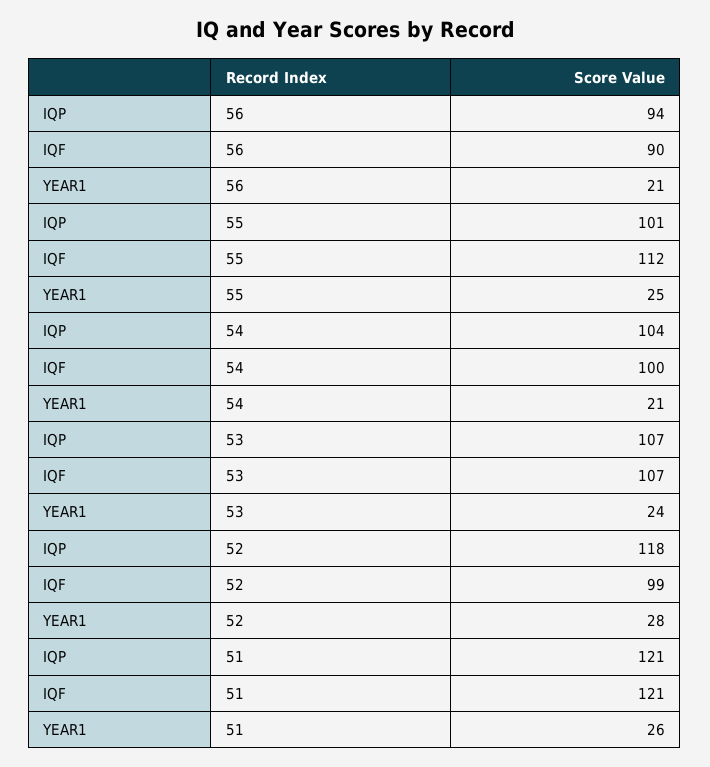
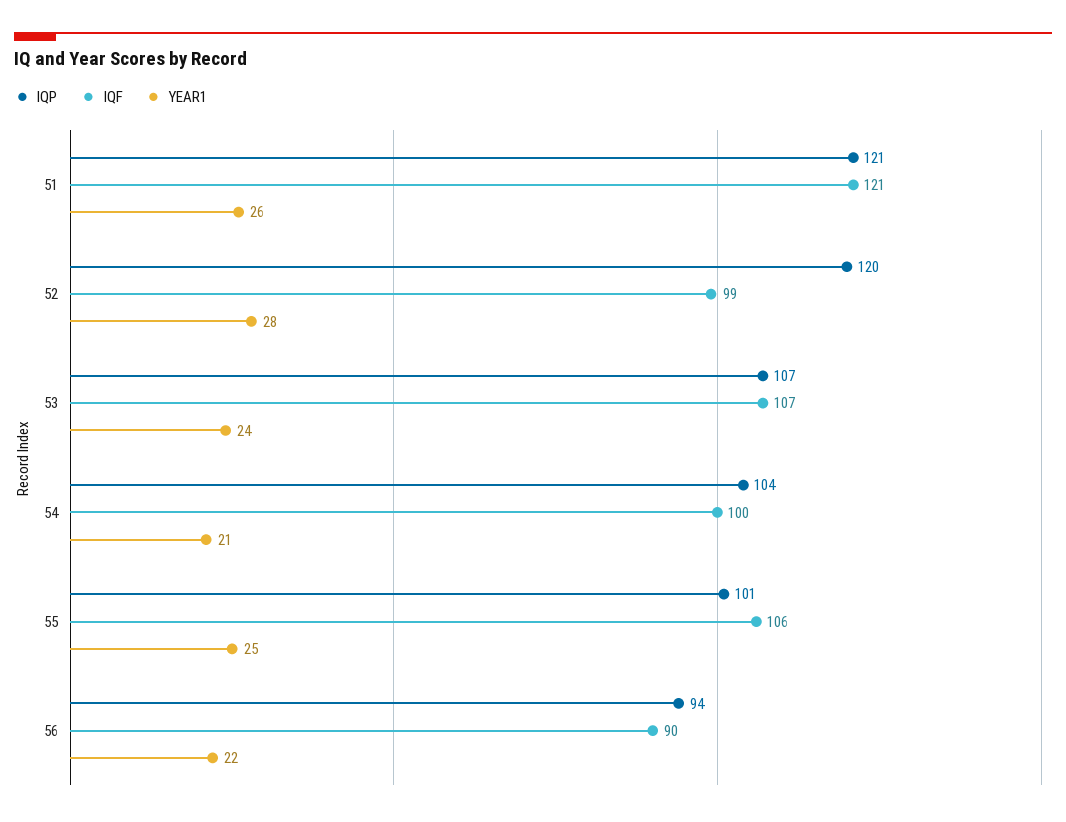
  {
    "IQP": {
      "56": 94,
      "55": 101,
      "54": 104,
      "53": 107,
-     "52": 118,
+     "52": 120,
      "51": 121
    },
    "IQF": {
      "56": 90,
-     "55": 112,
+     "55": 106,
      "54": 100,
      "53": 107,
      "52": 99,
      "51": 121
    },
    "YEAR1": {
-     "56": 21,
+     "56": 22,
      "55": 25,
      "54": 21,
      "53": 24,
      "52": 28,
      "51": 26
    }
  }

